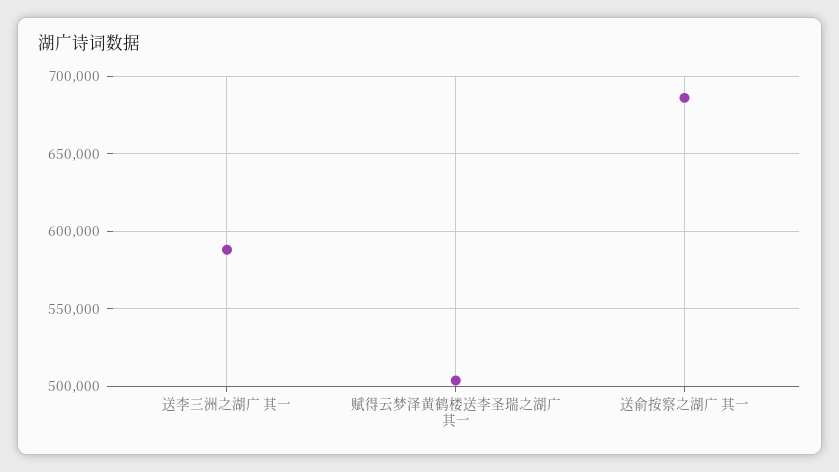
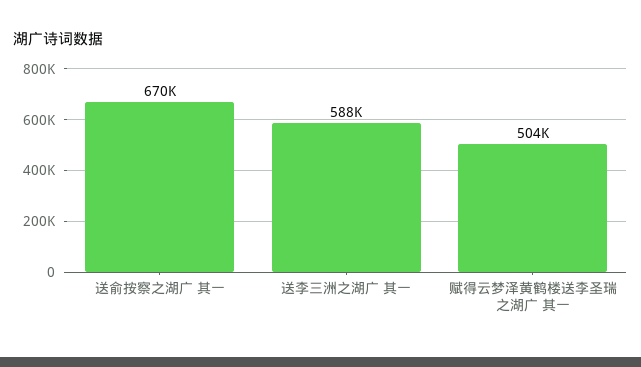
  {
    "送李三洲之湖广 其一": 588000,
    "赋得云梦泽黄鹤楼送李圣瑞之湖广 其一": 504000,
-   "送俞按察之湖广 其一": 685000
+   "送俞按察之湖广 其一": 670000
  }

